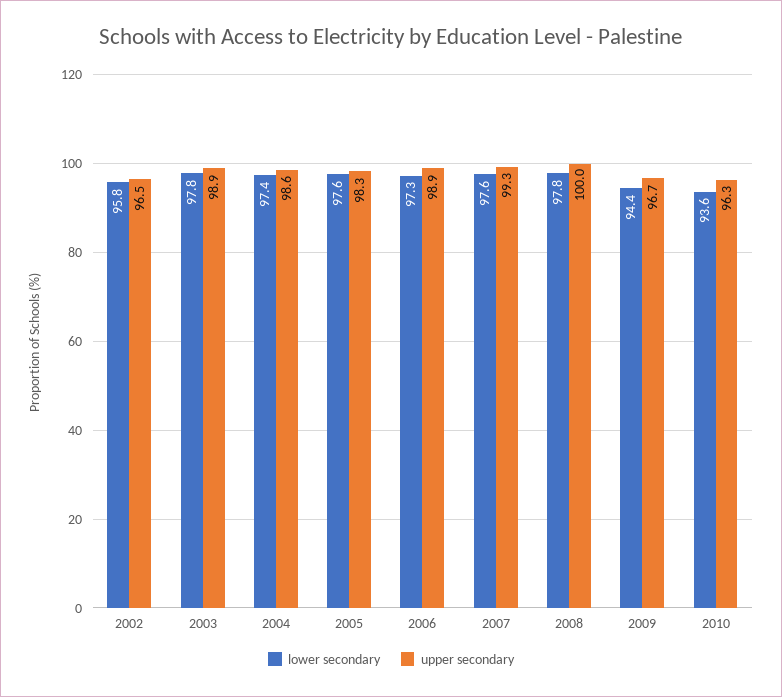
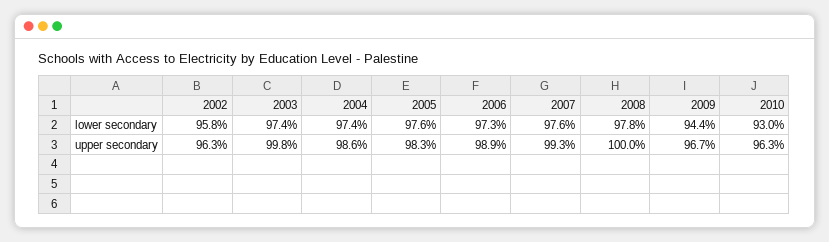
  {
    "lower secondary": {
      "2002": 95.8,
-     "2003": 97.8,
+     "2003": 97.4,
      "2004": 97.4,
      "2005": 97.6,
      "2006": 97.3,
      "2007": 97.6,
      "2008": 97.8,
      "2009": 94.4,
-     "2010": 93.6
+     "2010": 93
    },
    "upper secondary": {
-     "2002": 96.5,
+     "2002": 96.3,
-     "2003": 98.9,
+     "2003": 99.8,
      "2004": 98.6,
      "2005": 98.3,
      "2006": 98.9,
      "2007": 99.3,
      "2008": 100,
      "2009": 96.7,
      "2010": 96.3
    }
  }

